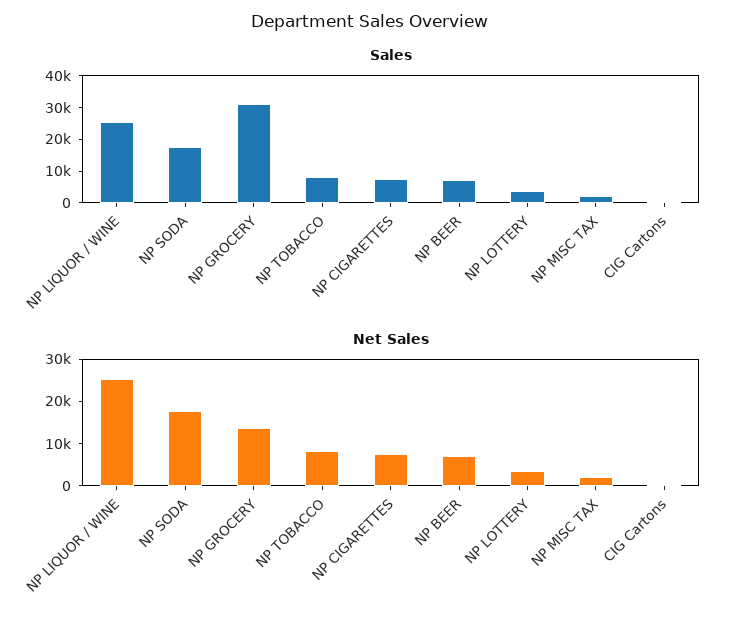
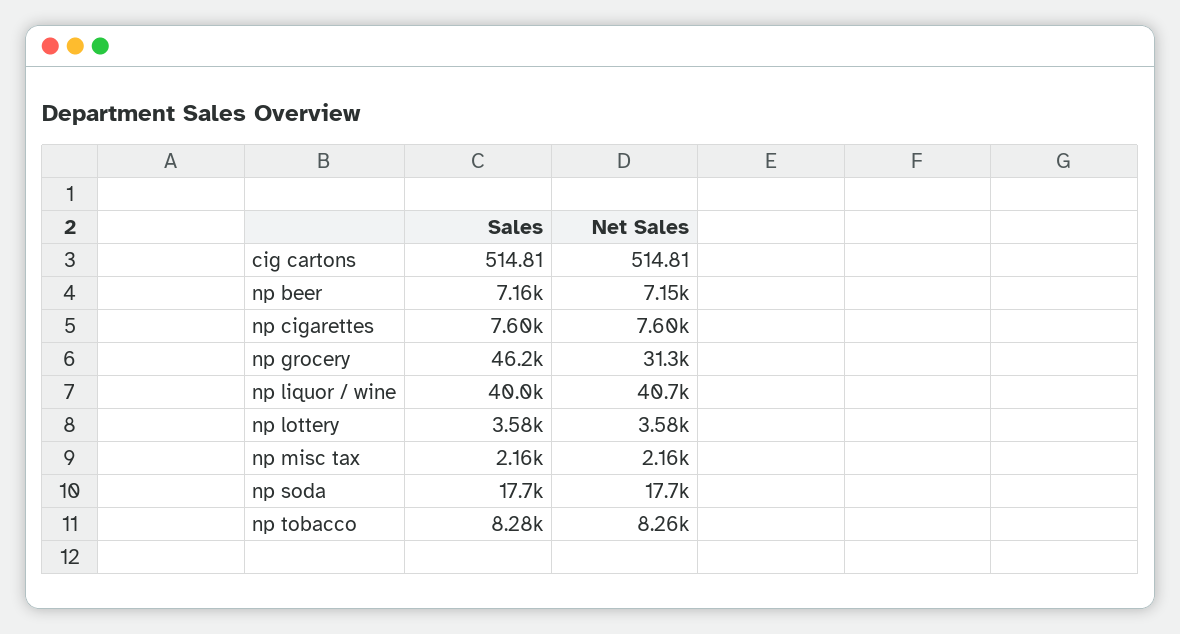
  {
    "Sales": {
-     "NP LIQUOR / WINE": 25000,
+     "NP LIQUOR / WINE": 40000,
      "NP SODA": 17700,
-     "NP GROCERY": 30000,
+     "NP GROCERY": 46200,
      "NP TOBACCO": 8280,
      "NP CIGARETTES": 7600,
      "NP BEER": 7160,
      "NP LOTTERY": 3580,
      "NP MISC TAX": 2160,
      "CIG Cartons": 514.81
    },
    "Net Sales": {
-     "NP LIQUOR / WINE": 26000,
+     "NP LIQUOR / WINE": 40700,
      "NP SODA": 17700,
-     "NP GROCERY": 14000,
+     "NP GROCERY": 31300,
      "NP TOBACCO": 8260,
      "NP CIGARETTES": 7600,
      "NP BEER": 7150,
      "NP LOTTERY": 3580,
      "NP MISC TAX": 2160,
      "CIG Cartons": 514.81
    }
  }

